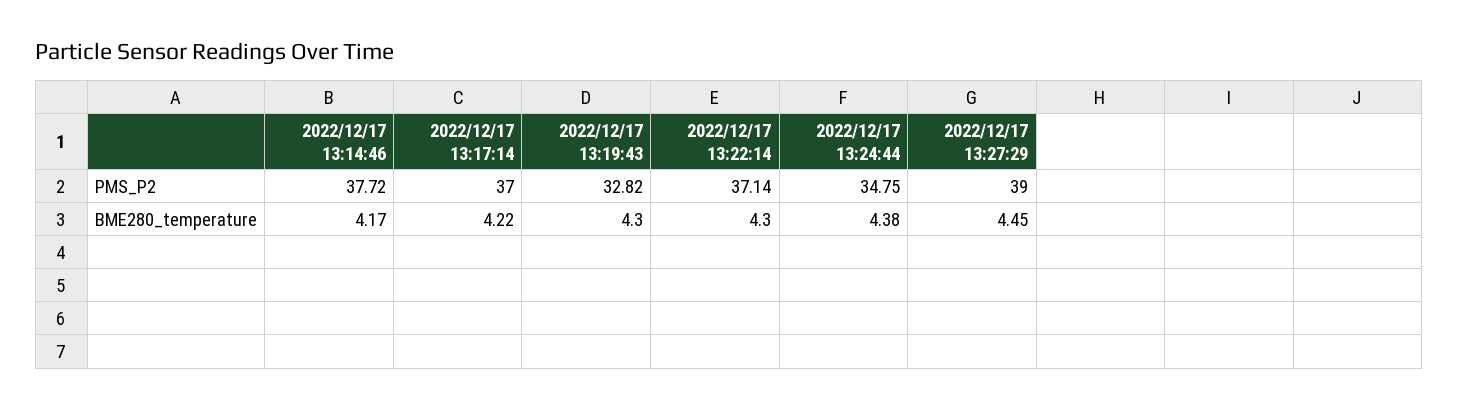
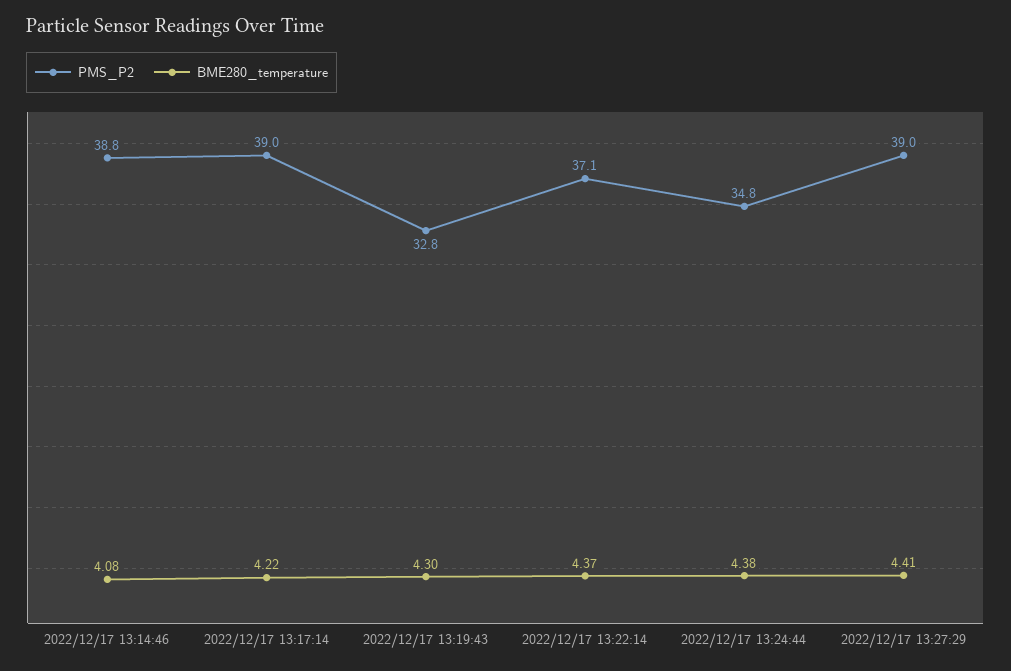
  {
    "PMS_P2": {
-     "2022/12/17 13:14:46": 37.72,
+     "2022/12/17 13:14:46": 38.8,
-     "2022/12/17 13:17:14": 37,
+     "2022/12/17 13:17:14": 39,
      "2022/12/17 13:19:43": 32.82,
      "2022/12/17 13:22:14": 37.14,
      "2022/12/17 13:24:44": 34.75,
      "2022/12/17 13:27:29": 39
    },
    "BME280_temperature": {
-     "2022/12/17 13:14:46": 4.17,
+     "2022/12/17 13:14:46": 4.08,
      "2022/12/17 13:17:14": 4.22,
      "2022/12/17 13:19:43": 4.3,
-     "2022/12/17 13:22:14": 4.3,
+     "2022/12/17 13:22:14": 4.37,
      "2022/12/17 13:24:44": 4.38,
-     "2022/12/17 13:27:29": 4.45
+     "2022/12/17 13:27:29": 4.41
    }
  }

